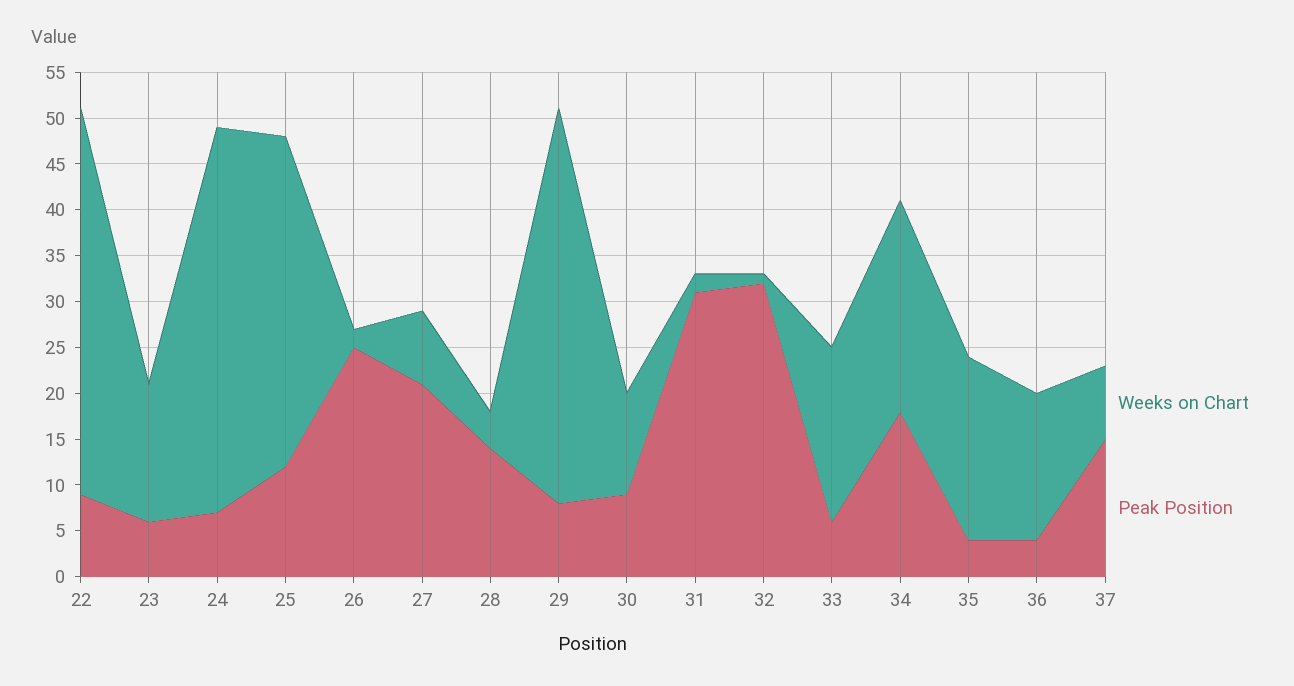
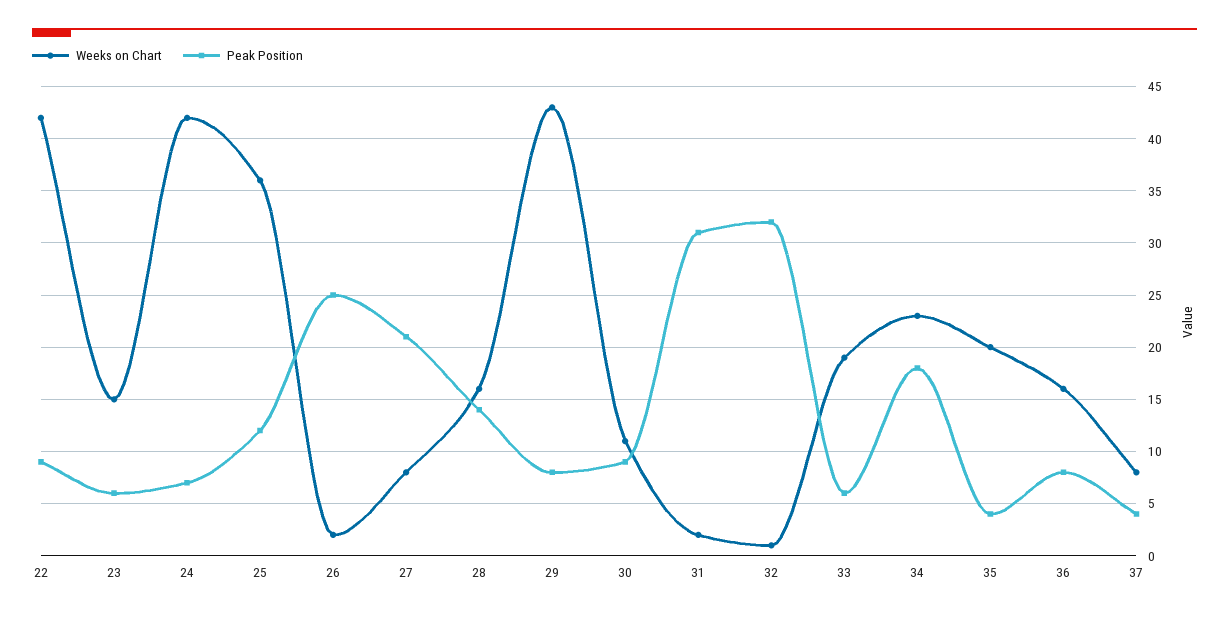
  {
    "Weeks on Chart": {
      "22": 42,
      "23": 15,
      "24": 42,
      "25": 36,
      "26": 2,
      "27": 8,
-     "28": 4,
+     "28": 16,
      "29": 43,
      "30": 11,
      "31": 2,
      "32": 1,
      "33": 19,
      "34": 23,
      "35": 20,
      "36": 16,
      "37": 8
    },
    "Peak Position": {
      "22": 9,
      "23": 6,
      "24": 7,
      "25": 12,
      "26": 25,
      "27": 21,
      "28": 14,
      "29": 8,
      "30": 9,
      "31": 31,
      "32": 32,
      "33": 6,
      "34": 18,
      "35": 4,
-     "36": 4,
+     "36": 8,
-     "37": 15
+     "37": 4
    }
  }

